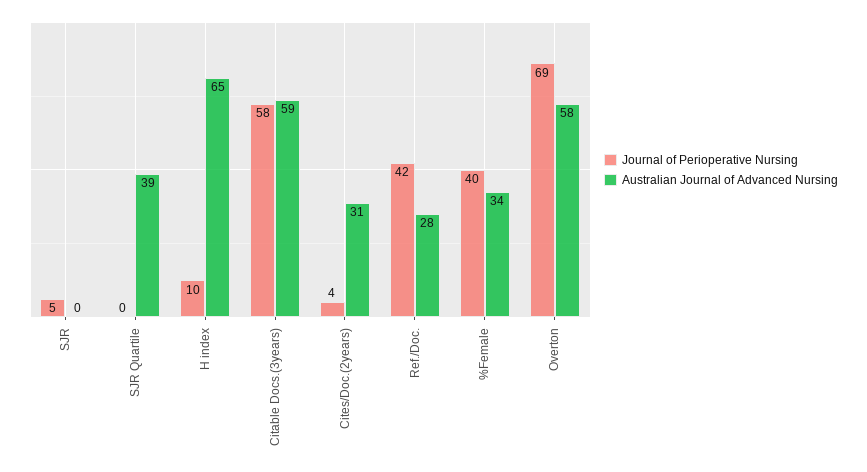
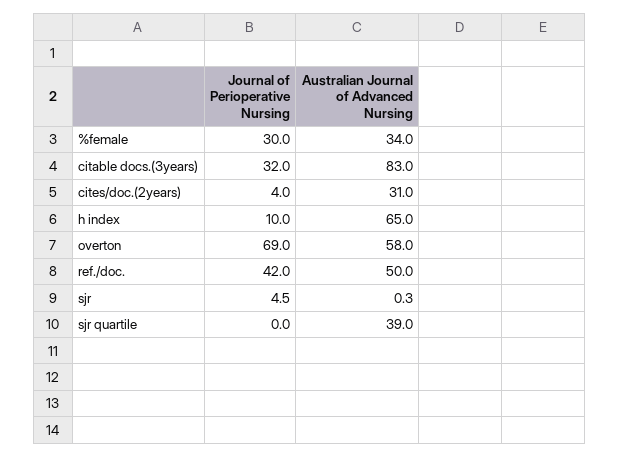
  {
    "Journal of Perioperative Nursing": {
      "SJR": 4.5,
      "SJR Quartile": 0,
      "H index": 10,
-     "Citable Docs.(3years)": 58,
+     "Citable Docs.(3years)": 32,
      "Cites/Doc.(2years)": 4,
      "Ref./Doc.": 42,
-     "%Female": 40,
+     "%Female": 30,
      "Overton": 69
    },
    "Australian Journal of Advanced Nursing": {
      "SJR": 0.3,
      "SJR Quartile": 39,
      "H index": 65,
-     "Citable Docs.(3years)": 59,
+     "Citable Docs.(3years)": 83,
      "Cites/Doc.(2years)": 31,
-     "Ref./Doc.": 28,
+     "Ref./Doc.": 50,
      "%Female": 34,
      "Overton": 58
    }
  }

